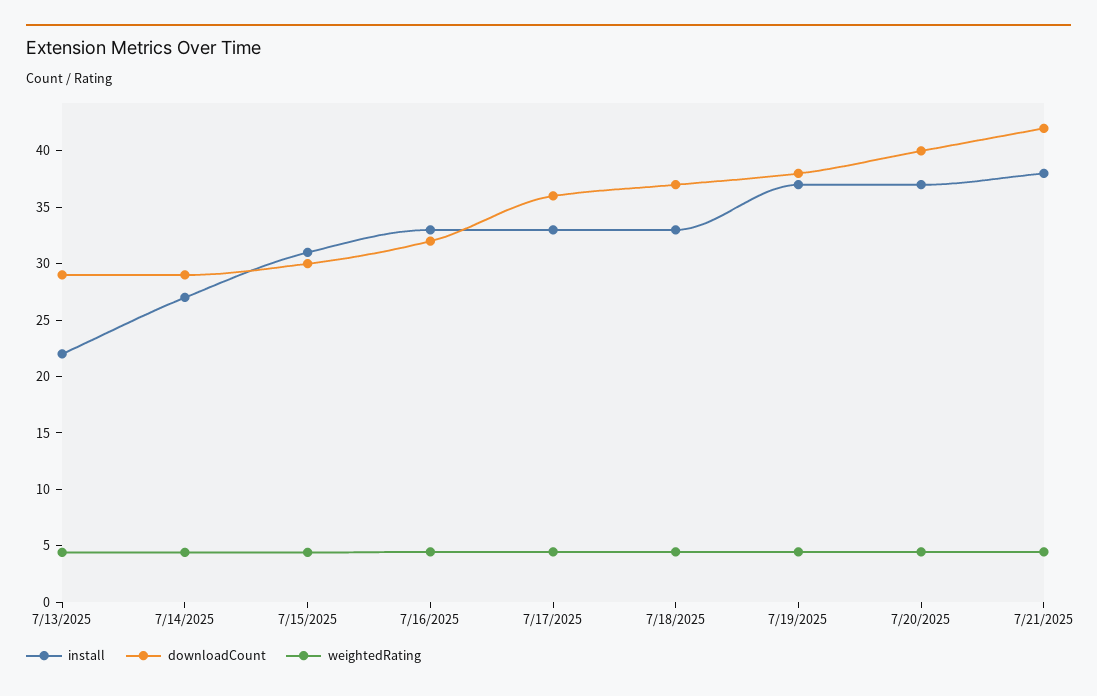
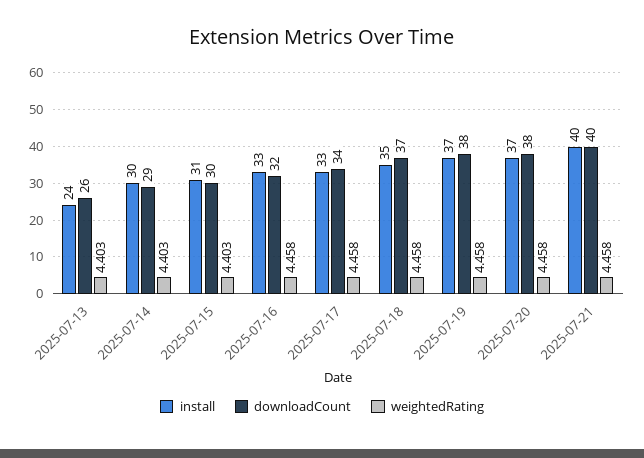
  {
    "install": {
-     "7/13/2025": 22,
+     "7/13/2025": 24,
-     "7/14/2025": 27,
+     "7/14/2025": 30,
      "7/15/2025": 31,
      "7/16/2025": 33,
      "7/17/2025": 33,
-     "7/18/2025": 33,
+     "7/18/2025": 35,
      "7/19/2025": 37,
      "7/20/2025": 37,
-     "7/21/2025": 38
+     "7/21/2025": 40
    },
    "downloadCount": {
-     "7/13/2025": 29,
+     "7/13/2025": 26,
      "7/14/2025": 29,
      "7/15/2025": 30,
      "7/16/2025": 32,
-     "7/17/2025": 36,
+     "7/17/2025": 34,
      "7/18/2025": 37,
      "7/19/2025": 38,
-     "7/20/2025": 40,
+     "7/20/2025": 38,
-     "7/21/2025": 42
+     "7/21/2025": 40
    },
    "weightedRating": {
      "7/13/2025": 4.403,
      "7/14/2025": 4.403,
      "7/15/2025": 4.403,
      "7/16/2025": 4.458,
      "7/17/2025": 4.458,
      "7/18/2025": 4.458,
      "7/19/2025": 4.458,
      "7/20/2025": 4.458,
      "7/21/2025": 4.458
    }
  }

